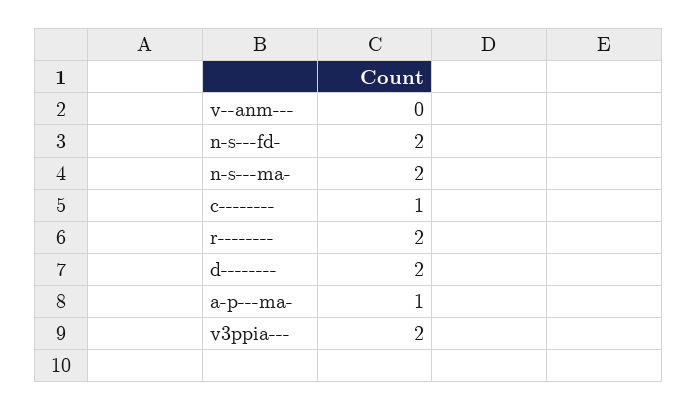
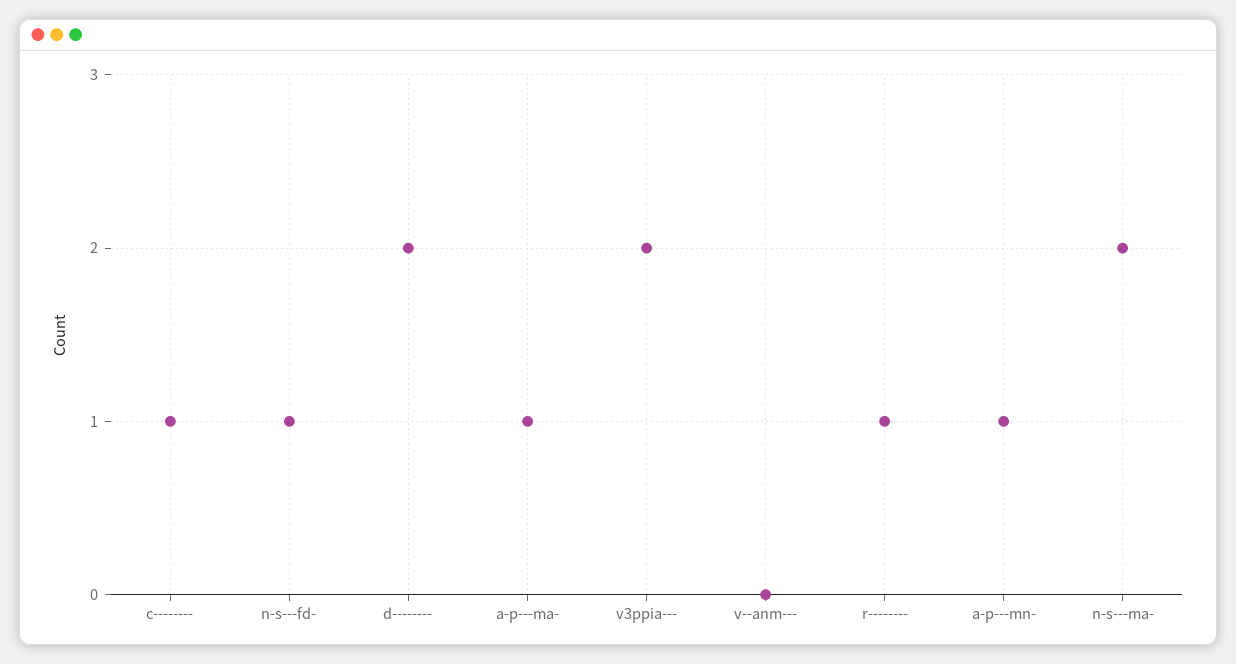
  {
    "v--anm---": 0,
-   "n-s---fd-": 2,
+   "n-s---fd-": 1,
    "n-s---ma-": 2,
    "c--------": 1,
-   "r--------": 2,
+   "r--------": 1,
    "d--------": 2,
    "a-p---ma-": 1,
-   "v3ppia---": 2
+   "v3ppia---": 2,
+   "a-p---mn-": 1
  }

